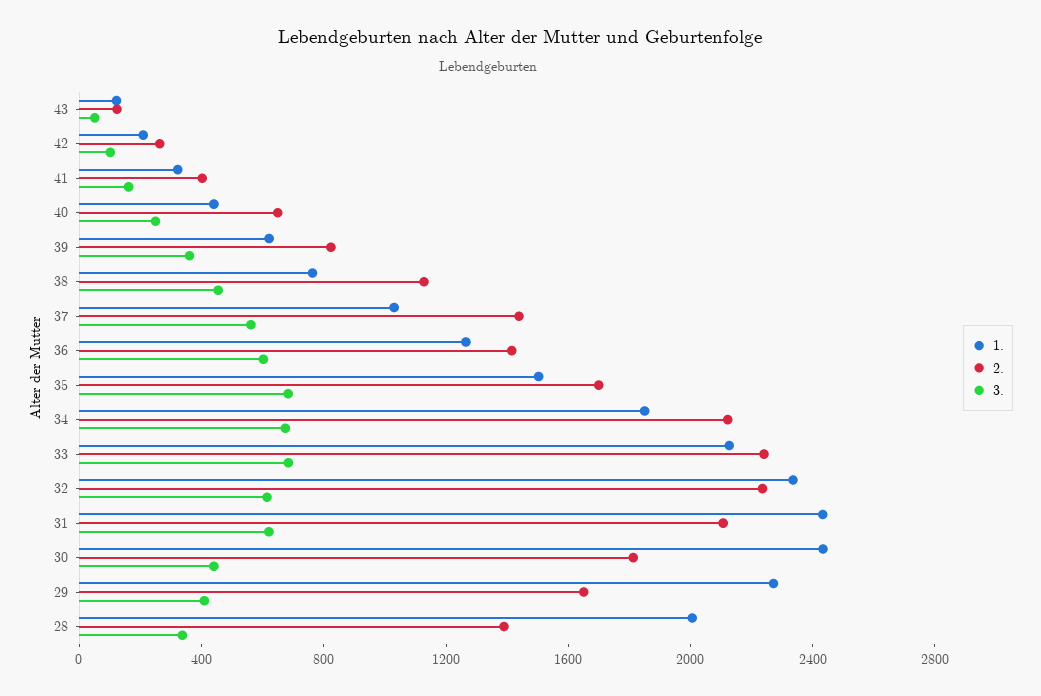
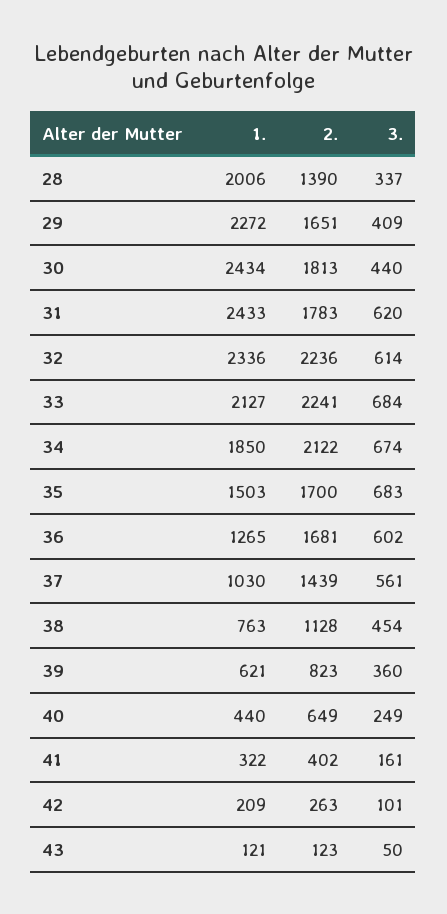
  {
    "1.": {
      "43": 121,
      "42": 209,
      "41": 322,
      "40": 440,
      "39": 621,
      "38": 763,
      "37": 1030,
      "36": 1265,
      "35": 1503,
      "34": 1850,
      "33": 2127,
      "32": 2336,
      "31": 2433,
      "30": 2434,
      "29": 2272,
      "28": 2006
    },
    "2.": {
      "43": 123,
      "42": 263,
      "41": 402,
      "40": 649,
      "39": 823,
      "38": 1128,
      "37": 1439,
-     "36": 1400,
+     "36": 1681,
      "35": 1700,
      "34": 2122,
      "33": 2241,
      "32": 2236,
-     "31": 2100,
+     "31": 1783,
      "30": 1813,
      "29": 1651,
      "28": 1390
    },
    "3.": {
      "43": 50,
      "42": 101,
      "41": 161,
      "40": 249,
      "39": 360,
      "38": 454,
      "37": 561,
      "36": 602,
      "35": 683,
      "34": 674,
      "33": 684,
      "32": 614,
      "31": 620,
      "30": 440,
      "29": 409,
      "28": 337
    }
  }

